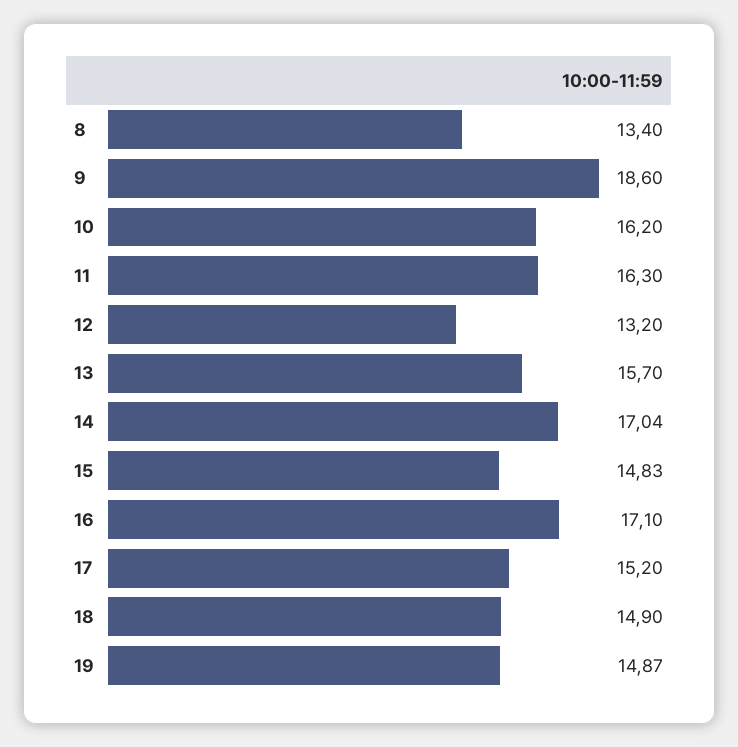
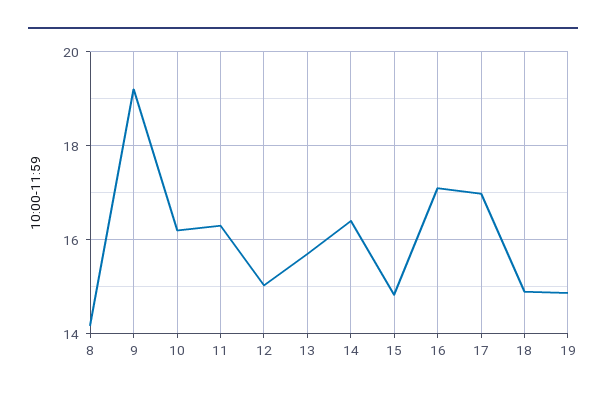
  {
-   "8": 13.4,
+   "8": 14.2,
-   "9": 18.6,
+   "9": 19.2,
    "10": 16.2,
    "11": 16.3,
-   "12": 13.2,
+   "12": 15,
    "13": 15.7,
-   "14": 17.04,
+   "14": 16.4,
    "15": 14.83,
    "16": 17.1,
-   "17": 15.2,
+   "17": 17,
    "18": 14.9,
    "19": 14.87
  }

